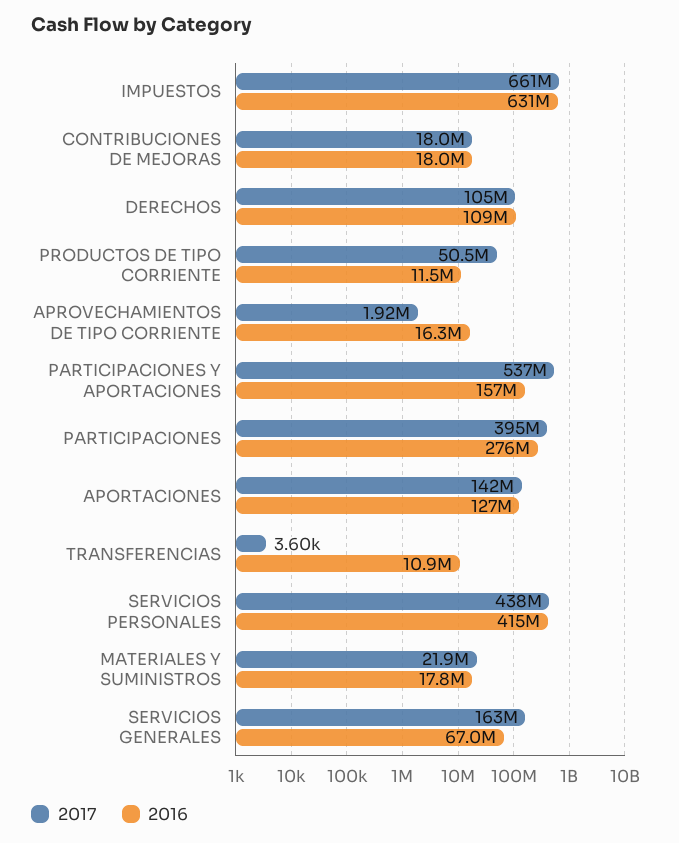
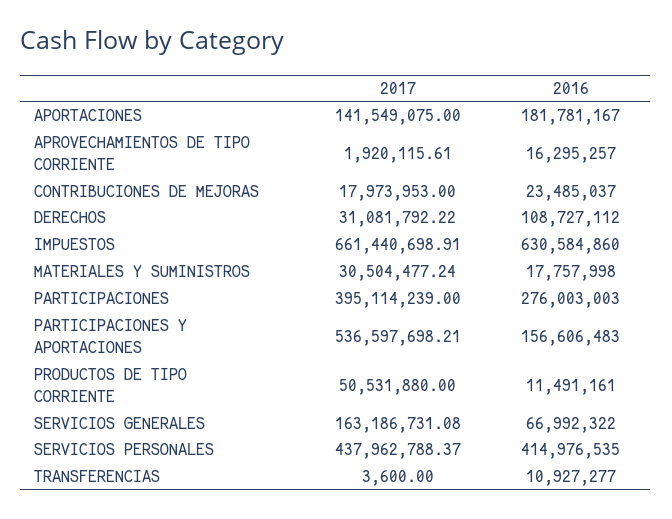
  {
    "2017": {
      "IMPUESTOS": 661440698.91,
      "CONTRIBUCIONES DE MEJORAS": 17973953,
-     "DERECHOS": 105000000,
+     "DERECHOS": 31081792.22,
      "PRODUCTOS DE TIPO CORRIENTE": 50531880,
      "APROVECHAMIENTOS DE TIPO CORRIENTE": 1920115.61,
      "PARTICIPACIONES Y APORTACIONES": 536597698.21,
      "PARTICIPACIONES": 395114239,
      "APORTACIONES": 141549075,
      "TRANSFERENCIAS": 3600,
      "SERVICIOS PERSONALES": 437962788.37,
-     "MATERIALES Y SUMINISTROS": 21900000,
+     "MATERIALES Y SUMINISTROS": 30504477.24,
      "SERVICIOS GENERALES": 163186731.08
    },
    "2016": {
      "IMPUESTOS": 630584860,
-     "CONTRIBUCIONES DE MEJORAS": 18000000,
+     "CONTRIBUCIONES DE MEJORAS": 23485037,
      "DERECHOS": 108727112,
      "PRODUCTOS DE TIPO CORRIENTE": 11491161,
      "APROVECHAMIENTOS DE TIPO CORRIENTE": 16295257,
      "PARTICIPACIONES Y APORTACIONES": 156606483,
      "PARTICIPACIONES": 276003003,
-     "APORTACIONES": 127000000,
+     "APORTACIONES": 181781167,
      "TRANSFERENCIAS": 10927277,
      "SERVICIOS PERSONALES": 414976535,
      "MATERIALES Y SUMINISTROS": 17757998,
      "SERVICIOS GENERALES": 66992322
    }
  }

